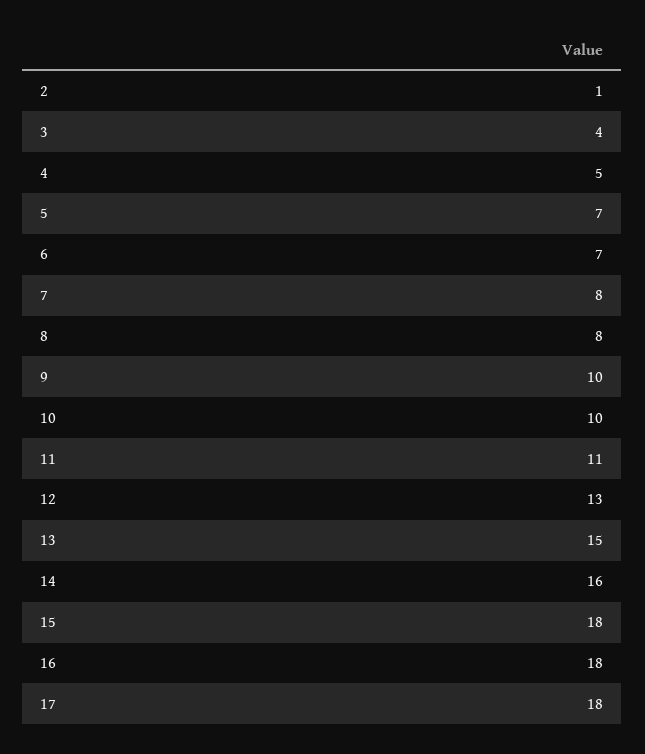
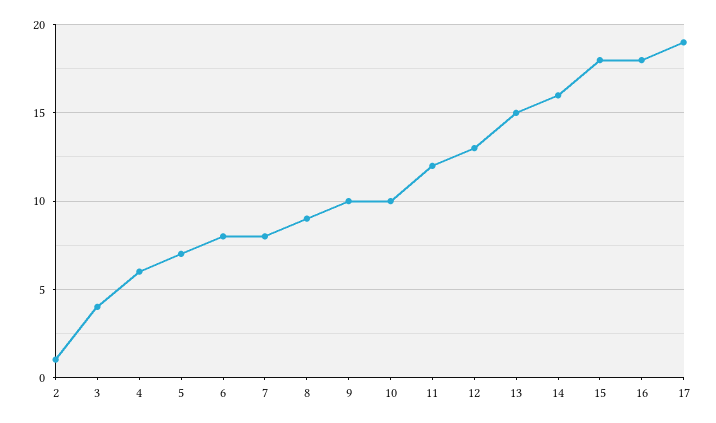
  {
    "2": 1,
    "3": 4,
-   "4": 5,
+   "4": 6,
    "5": 7,
-   "6": 7,
+   "6": 8,
    "7": 8,
-   "8": 8,
+   "8": 9,
    "9": 10,
    "10": 10,
-   "11": 11,
+   "11": 12,
    "12": 13,
    "13": 15,
    "14": 16,
    "15": 18,
    "16": 18,
-   "17": 18
+   "17": 19
  }

